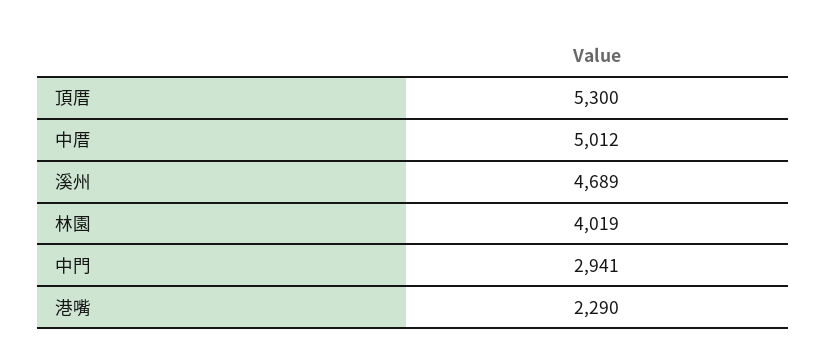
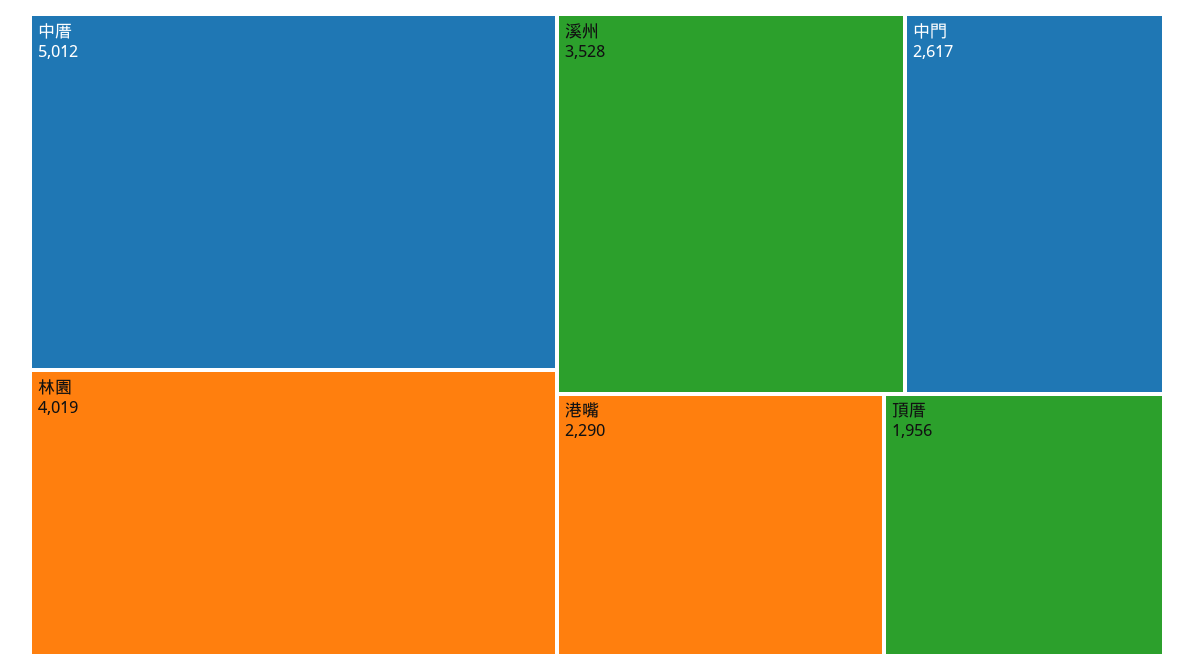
  {
-   "頂厝": 5300,
+   "頂厝": 1956,
    "中厝": 5012,
-   "溪州": 4689,
+   "溪州": 3528,
    "林園": 4019,
-   "中門": 2941,
+   "中門": 2617,
    "港嘴": 2290
  }

